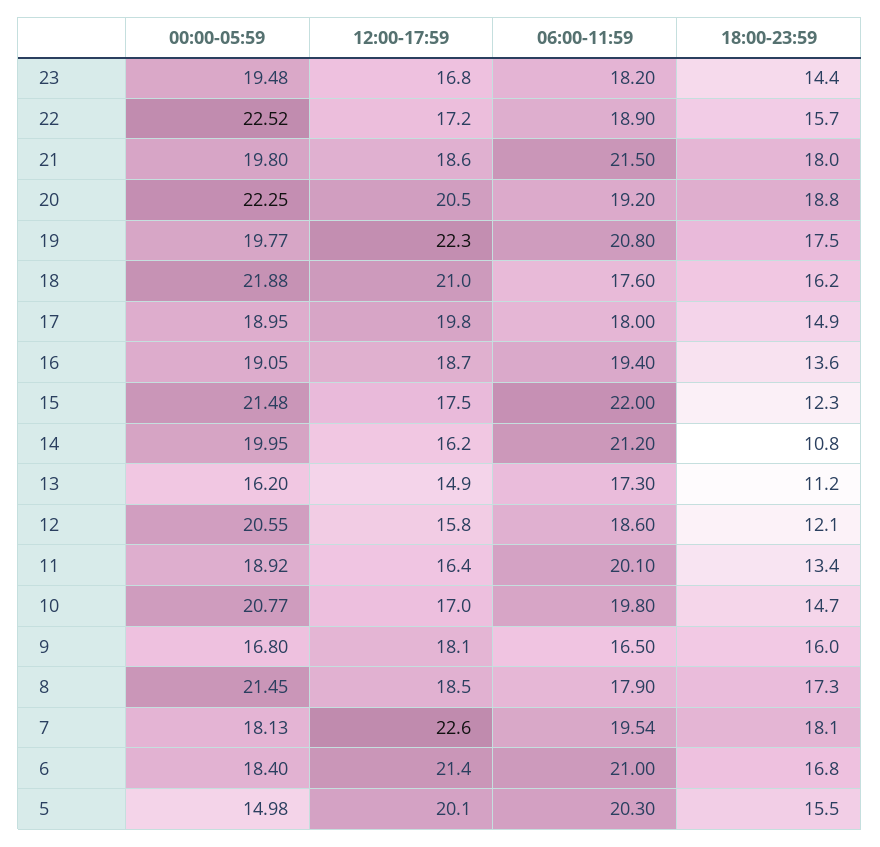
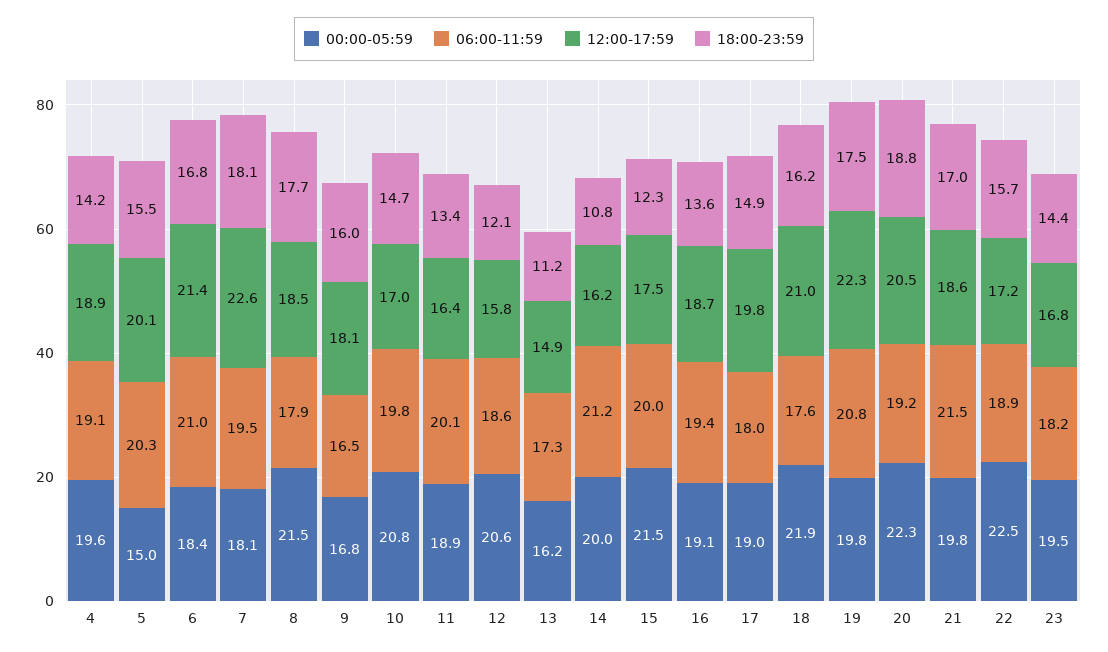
  {
    "00:00-05:59": {
      "23": 19.48,
      "22": 22.52,
      "21": 19.8,
      "20": 22.25,
      "19": 19.77,
      "18": 21.88,
      "17": 18.95,
      "16": 19.05,
      "15": 21.48,
      "14": 19.95,
      "13": 16.2,
      "12": 20.55,
      "11": 18.92,
      "10": 20.77,
      "9": 16.8,
      "8": 21.45,
      "7": 18.13,
      "6": 18.4,
-     "5": 14.98
+     "5": 14.98,
+     "4": 19.6
    },
    "12:00-17:59": {
      "23": 16.8,
      "22": 17.2,
      "21": 18.6,
      "20": 20.5,
      "19": 22.3,
      "18": 21,
      "17": 19.8,
      "16": 18.7,
      "15": 17.5,
      "14": 16.2,
      "13": 14.9,
      "12": 15.8,
      "11": 16.4,
      "10": 17,
      "9": 18.1,
      "8": 18.5,
      "7": 22.6,
      "6": 21.4,
-     "5": 20.1
+     "5": 20.1,
+     "4": 18.9
    },
    "06:00-11:59": {
      "23": 18.2,
      "22": 18.9,
      "21": 21.5,
      "20": 19.2,
      "19": 20.8,
      "18": 17.6,
      "17": 18,
      "16": 19.4,
-     "15": 22,
+     "15": 20,
      "14": 21.2,
      "13": 17.3,
      "12": 18.6,
      "11": 20.1,
      "10": 19.8,
      "9": 16.5,
      "8": 17.9,
      "7": 19.54,
      "6": 21,
-     "5": 20.3
+     "5": 20.3,
+     "4": 19.1
    },
    "18:00-23:59": {
      "23": 14.4,
      "22": 15.7,
-     "21": 18,
+     "21": 17,
      "20": 18.8,
      "19": 17.5,
      "18": 16.2,
      "17": 14.9,
      "16": 13.6,
      "15": 12.3,
      "14": 10.8,
      "13": 11.2,
      "12": 12.1,
      "11": 13.4,
      "10": 14.7,
      "9": 16,
-     "8": 17.3,
+     "8": 17.7,
      "7": 18.1,
      "6": 16.8,
-     "5": 15.5
+     "5": 15.5,
+     "4": 14.2
    }
  }

